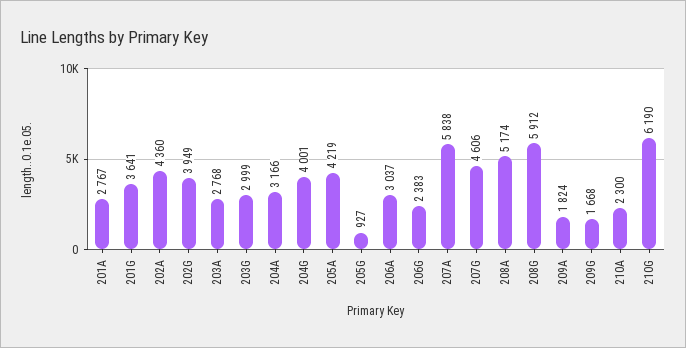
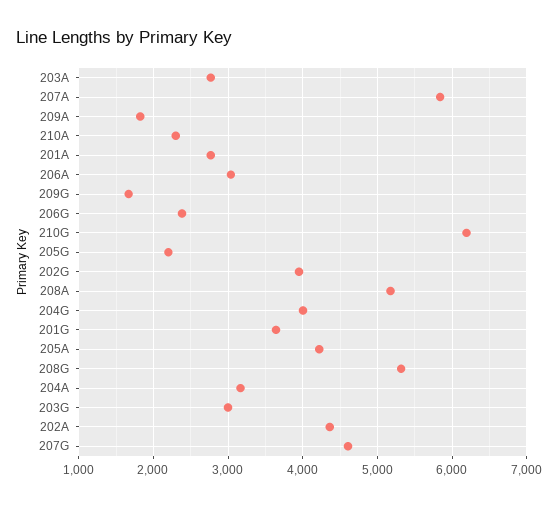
  {
    "201A": 2767,
    "201G": 3641,
    "202A": 4360,
    "202G": 3949,
    "203A": 2768,
    "203G": 2999,
    "204A": 3166,
    "204G": 4001,
    "205A": 4219,
-   "205G": 927,
+   "205G": 2200,
    "206A": 3037,
    "206G": 2383,
    "207A": 5838,
    "207G": 4606,
    "208A": 5174,
-   "208G": 5912,
+   "208G": 5300,
    "209A": 1824,
    "209G": 1668,
    "210A": 2300,
    "210G": 6190
  }

